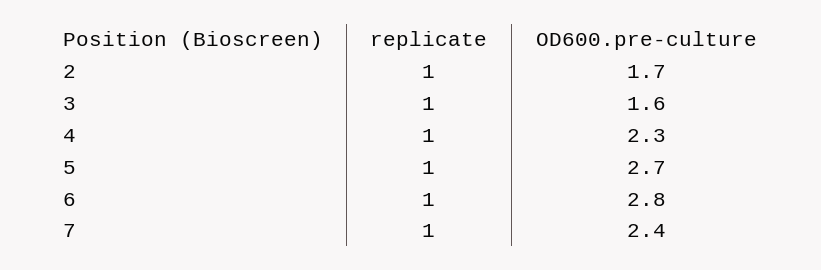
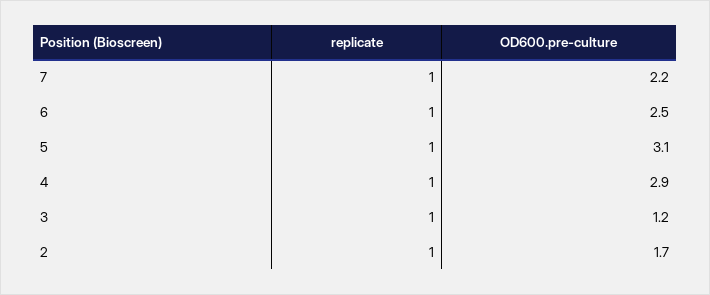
  {
    "replicate": {
      "2": 1,
      "3": 1,
      "4": 1,
      "5": 1,
      "6": 1,
      "7": 1
    },
    "OD600.pre-culture": {
      "2": 1.7,
-     "3": 1.6,
+     "3": 1.2,
-     "4": 2.3,
+     "4": 2.9,
-     "5": 2.7,
+     "5": 3.1,
-     "6": 2.8,
+     "6": 2.5,
-     "7": 2.4
+     "7": 2.2
    }
  }

